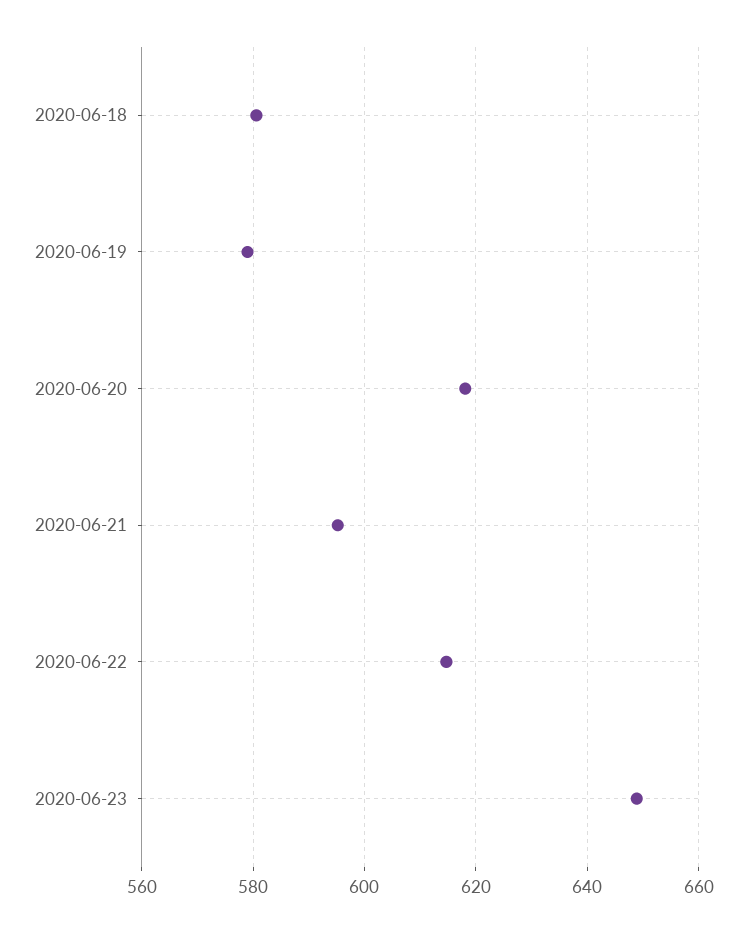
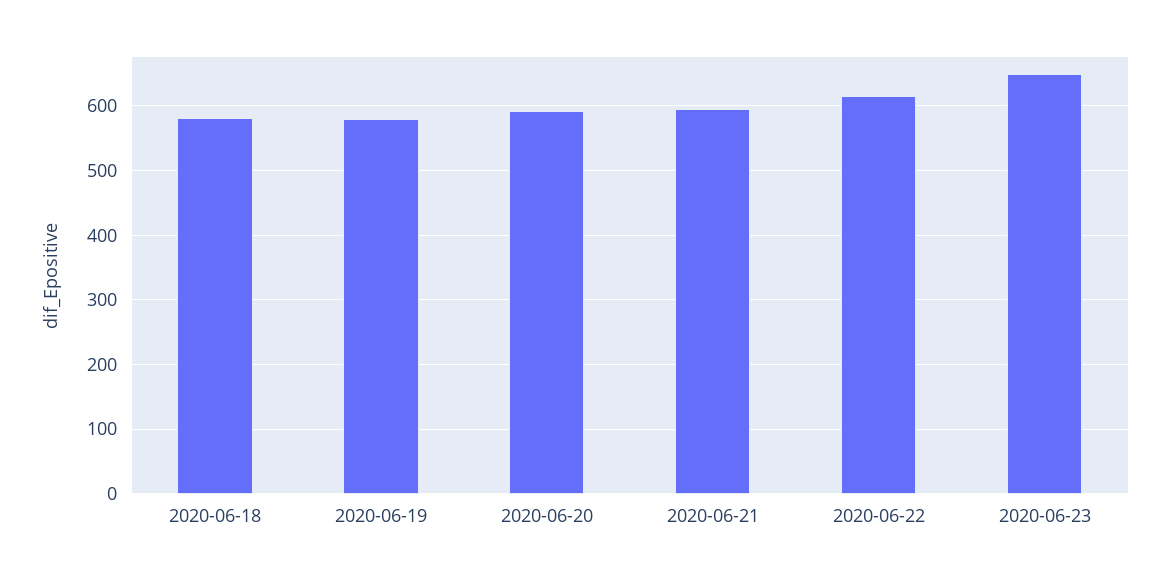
  {
    "2020-06-18": 580,
    "2020-06-19": 580,
-   "2020-06-20": 618,
+   "2020-06-20": 590,
    "2020-06-21": 596,
    "2020-06-22": 614,
    "2020-06-23": 648
  }

